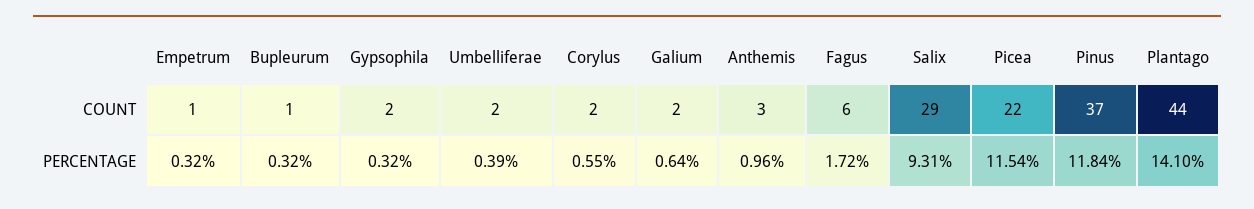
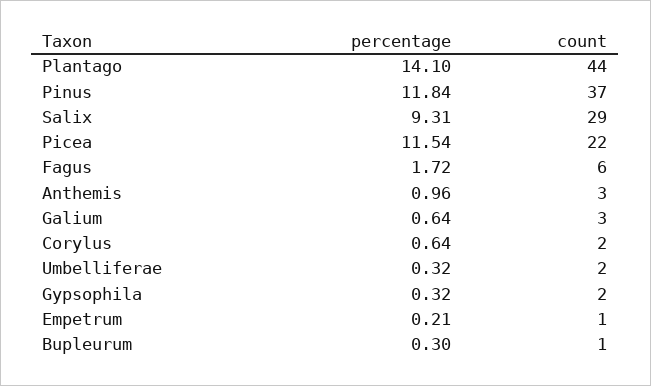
  {
    "Empetrum": {
      "COUNT": 1,
-     "PERCENTAGE": 0.32
+     "PERCENTAGE": 0.21
    },
    "Bupleurum": {
      "COUNT": 1,
-     "PERCENTAGE": 0.32
+     "PERCENTAGE": 0.3
    },
    "Gypsophila": {
      "COUNT": 2,
      "PERCENTAGE": 0.32
    },
    "Umbelliferae": {
      "COUNT": 2,
-     "PERCENTAGE": 0.39
+     "PERCENTAGE": 0.32
    },
    "Corylus": {
      "COUNT": 2,
-     "PERCENTAGE": 0.55
+     "PERCENTAGE": 0.64
    },
    "Galium": {
-     "COUNT": 2,
+     "COUNT": 3,
      "PERCENTAGE": 0.64
    },
    "Anthemis": {
      "COUNT": 3,
      "PERCENTAGE": 0.96
    },
    "Fagus": {
      "COUNT": 6,
      "PERCENTAGE": 1.72
    },
    "Salix": {
      "COUNT": 29,
      "PERCENTAGE": 9.31
    },
    "Picea": {
      "COUNT": 22,
      "PERCENTAGE": 11.54
    },
    "Pinus": {
      "COUNT": 37,
      "PERCENTAGE": 11.84
    },
    "Plantago": {
      "COUNT": 44,
      "PERCENTAGE": 14.1
    }
  }

